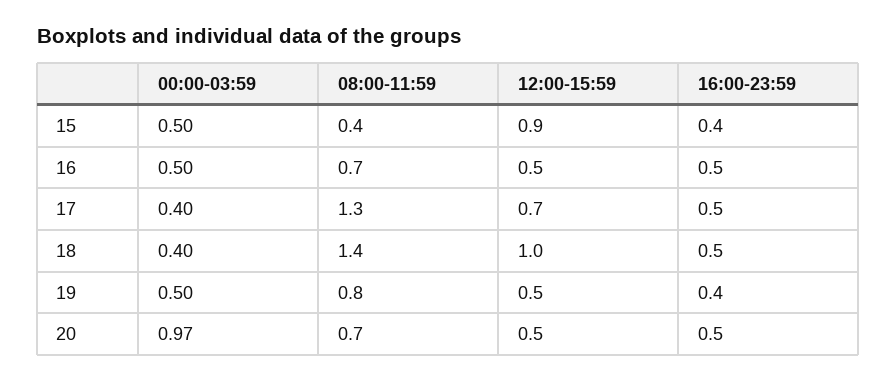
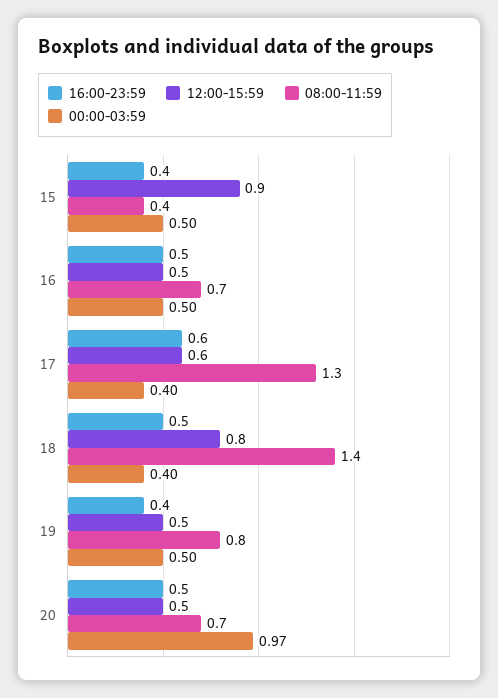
  {
    "00:00-03:59": {
      "15": 0.5,
      "16": 0.5,
      "17": 0.4,
      "18": 0.4,
      "19": 0.5,
      "20": 0.97
    },
    "08:00-11:59": {
      "15": 0.4,
      "16": 0.7,
      "17": 1.3,
      "18": 1.4,
      "19": 0.8,
      "20": 0.7
    },
    "12:00-15:59": {
      "15": 0.9,
      "16": 0.5,
-     "17": 0.7,
+     "17": 0.6,
-     "18": 1,
+     "18": 0.8,
      "19": 0.5,
      "20": 0.5
    },
    "16:00-23:59": {
      "15": 0.4,
      "16": 0.5,
-     "17": 0.5,
+     "17": 0.6,
      "18": 0.5,
      "19": 0.4,
      "20": 0.5
    }
  }

